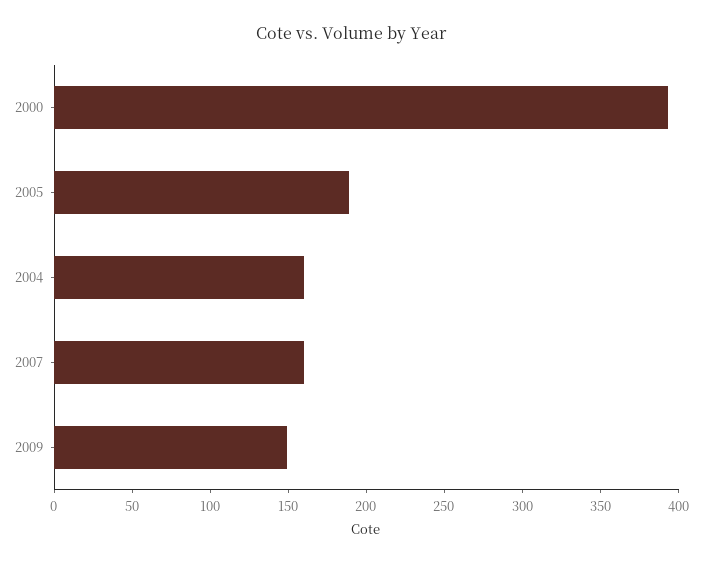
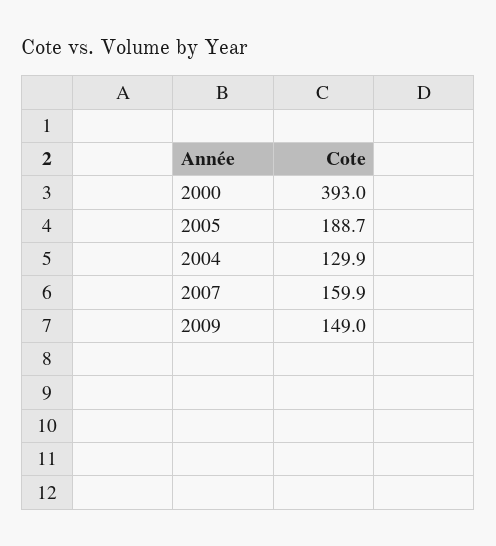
  {
    "2000": 393,
    "2005": 188.7,
-   "2004": 160,
+   "2004": 129.9,
    "2007": 159.9,
    "2009": 149
  }

